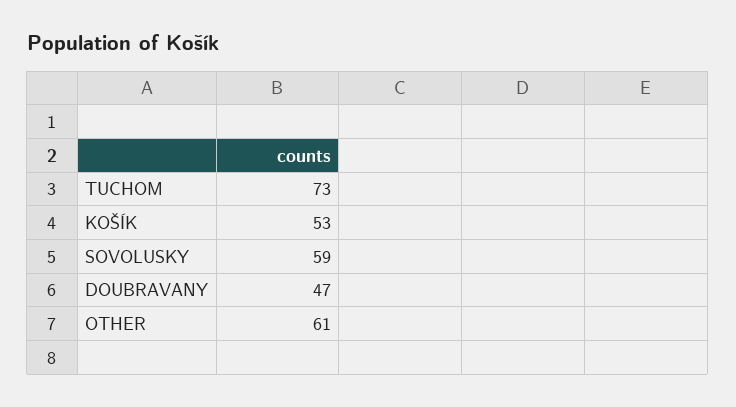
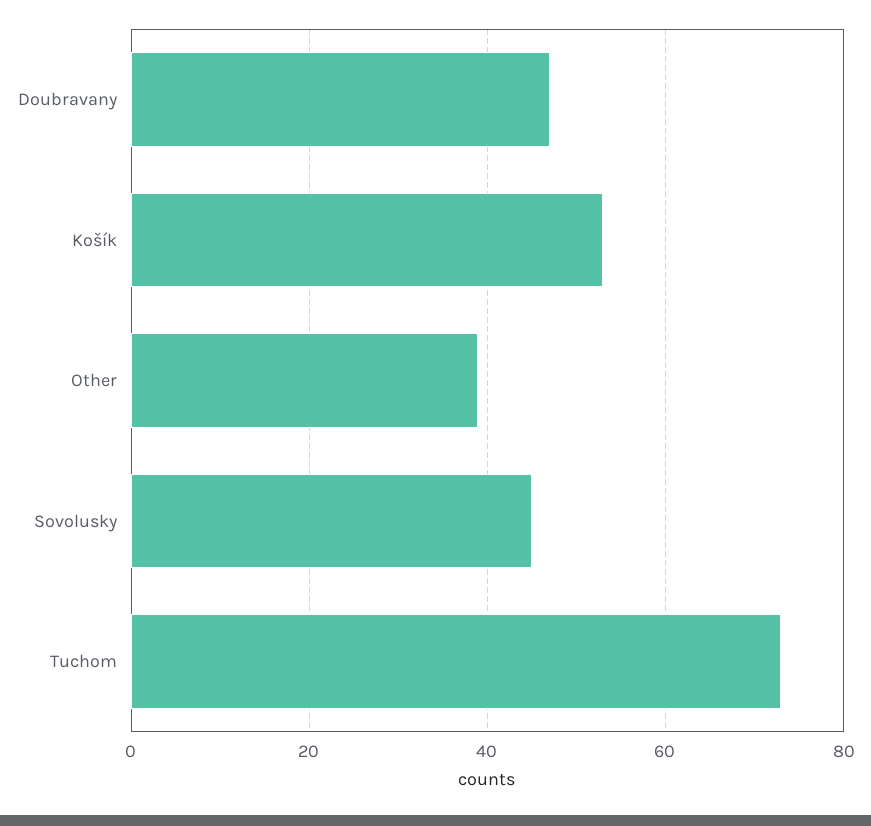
  {
    "TUCHOM": 73,
    "KOŠÍK": 53,
-   "SOVOLUSKY": 59,
+   "SOVOLUSKY": 45,
    "DOUBRAVANY": 47,
-   "OTHER": 61
+   "OTHER": 40
  }

